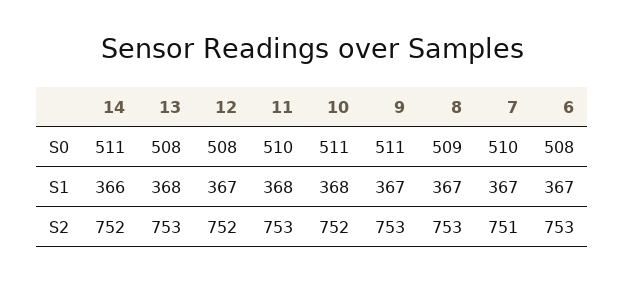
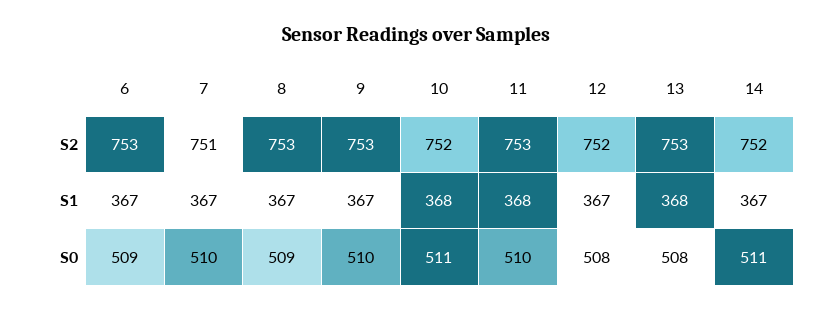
  {
    "14": {
      "S0": 511,
-     "S1": 366,
+     "S1": 367,
      "S2": 752
    },
    "13": {
      "S0": 508,
      "S1": 368,
      "S2": 753
    },
    "12": {
      "S0": 508,
      "S1": 367,
      "S2": 752
    },
    "11": {
      "S0": 510,
      "S1": 368,
      "S2": 753
    },
    "10": {
      "S0": 511,
      "S1": 368,
      "S2": 752
    },
    "9": {
-     "S0": 511,
+     "S0": 510,
      "S1": 367,
      "S2": 753
    },
    "8": {
      "S0": 509,
      "S1": 367,
      "S2": 753
    },
    "7": {
      "S0": 510,
      "S1": 367,
      "S2": 751
    },
    "6": {
-     "S0": 508,
+     "S0": 509,
      "S1": 367,
      "S2": 753
    }
  }

